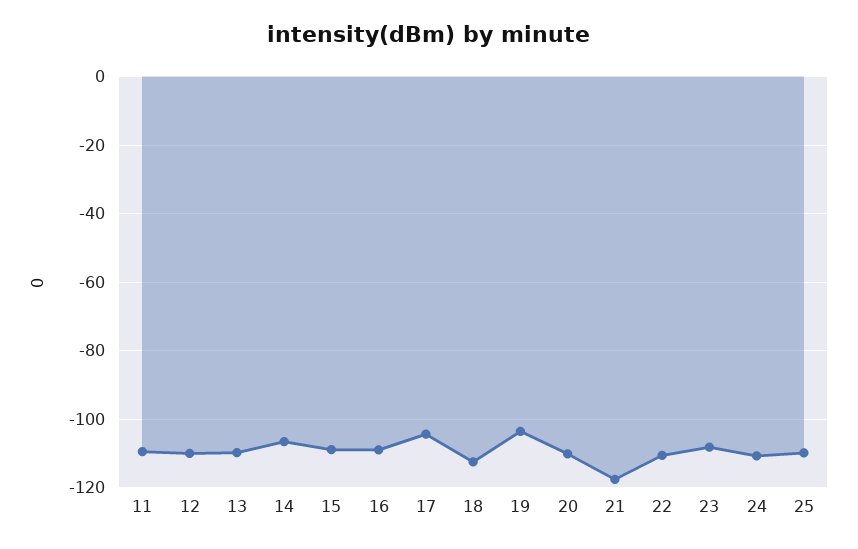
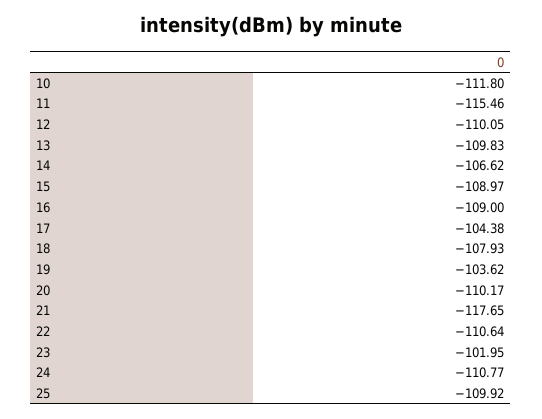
  {
-   "11": -110,
+   "11": -115.46,
    "12": -110.05,
    "13": -109.83,
    "14": -106.62,
    "15": -108.97,
    "16": -109,
    "17": -104.38,
-   "18": -112,
+   "18": -107.93,
    "19": -103.62,
    "20": -110.17,
    "21": -117.65,
    "22": -110.64,
-   "23": -108,
+   "23": -101.95,
    "24": -110.77,
-   "25": -109.92
+   "25": -109.92,
+   "10": -111.8
  }

